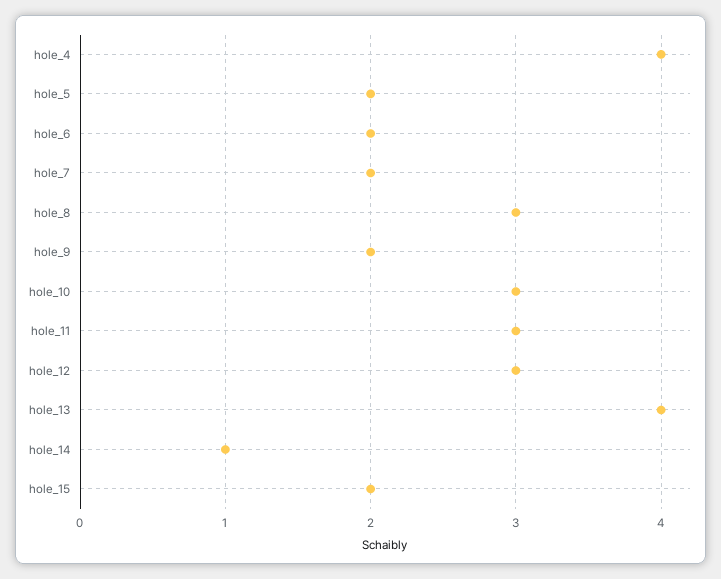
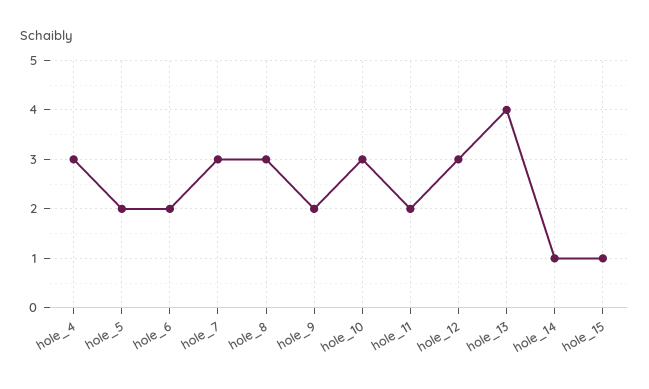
  {
-   "hole_4": 4,
+   "hole_4": 3,
    "hole_5": 2,
    "hole_6": 2,
-   "hole_7": 2,
+   "hole_7": 3,
    "hole_8": 3,
    "hole_9": 2,
    "hole_10": 3,
-   "hole_11": 3,
+   "hole_11": 2,
    "hole_12": 3,
    "hole_13": 4,
    "hole_14": 1,
-   "hole_15": 2
+   "hole_15": 1
  }

